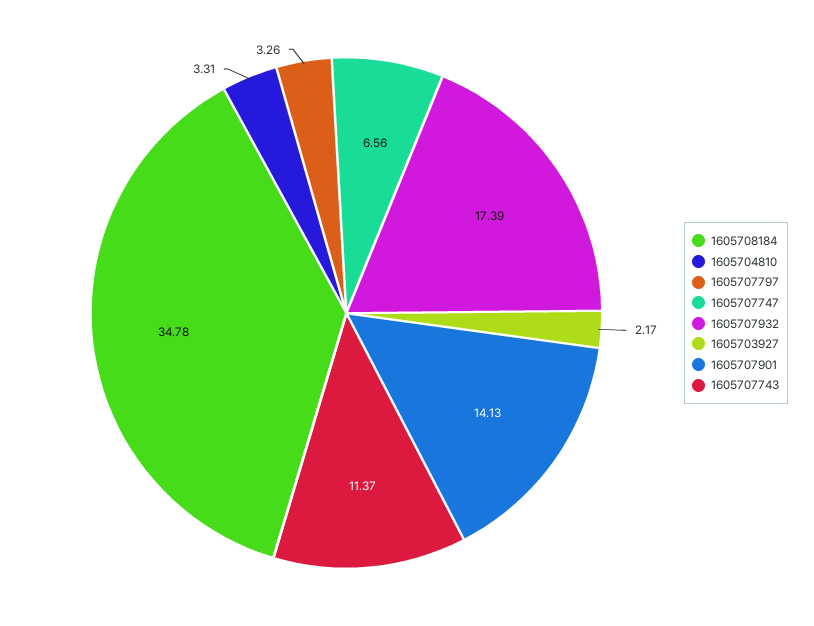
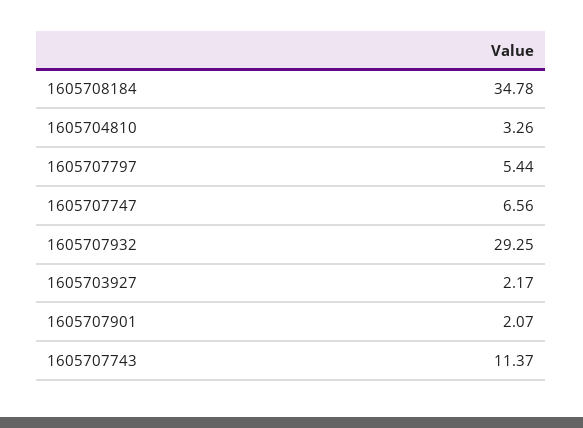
  {
    "1605708184": 34.78,
-   "1605704810": 3.31,
+   "1605704810": 3.26,
-   "1605707797": 3.26,
+   "1605707797": 5.44,
    "1605707747": 6.56,
-   "1605707932": 17.39,
+   "1605707932": 29.25,
    "1605703927": 2.17,
-   "1605707901": 14.13,
+   "1605707901": 2.07,
    "1605707743": 11.37
  }

